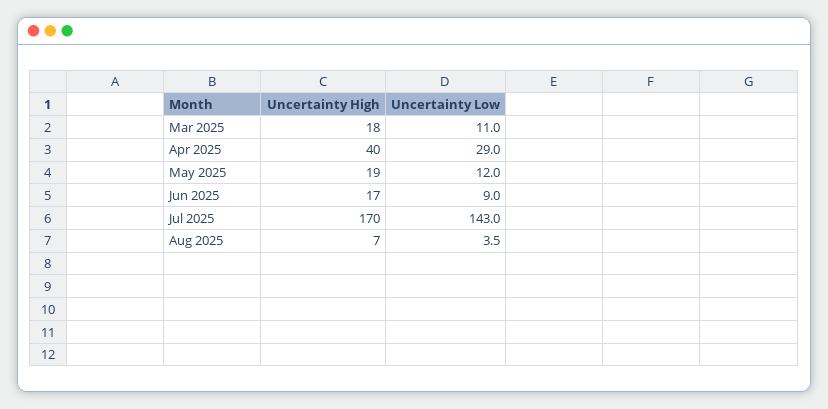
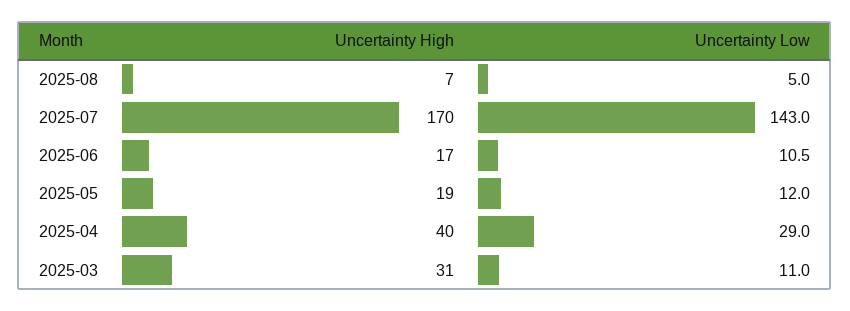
  {
    "Uncertainty High": {
-     "Mar 2025": 18,
+     "Mar 2025": 31,
      "Apr 2025": 40,
      "May 2025": 19,
      "Jun 2025": 17,
      "Jul 2025": 170,
      "Aug 2025": 7
    },
    "Uncertainty Low": {
      "Mar 2025": 11,
      "Apr 2025": 29,
      "May 2025": 12,
-     "Jun 2025": 9,
+     "Jun 2025": 10.5,
      "Jul 2025": 143,
-     "Aug 2025": 3.5
+     "Aug 2025": 5
    }
  }

